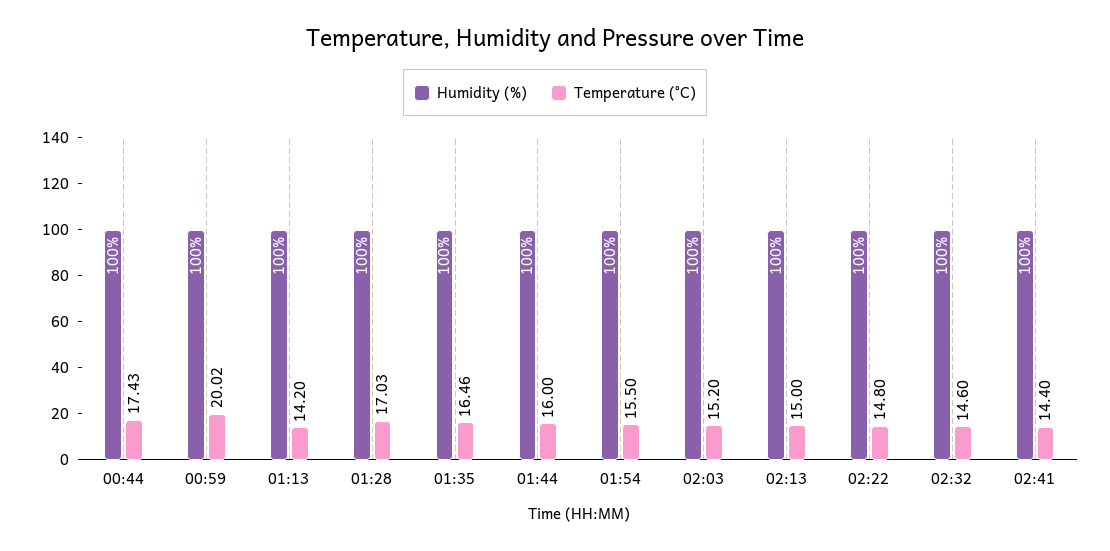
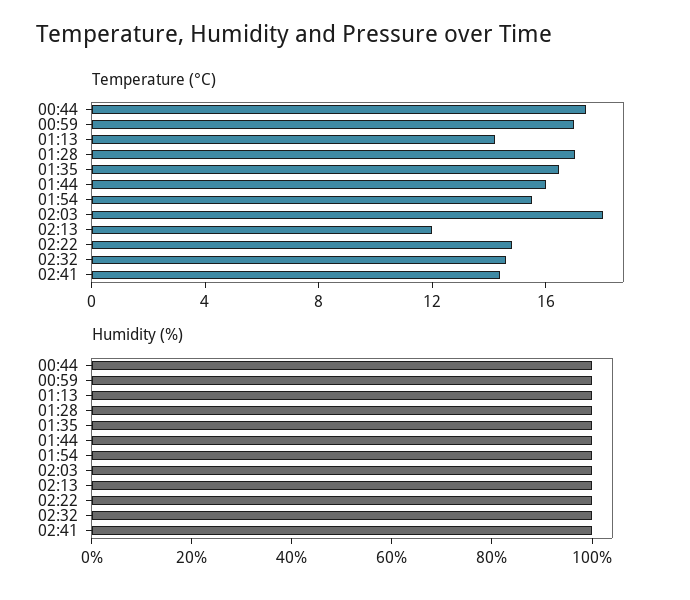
  {
    "Humidity (%)": {
      "00:44": 100,
      "00:59": 100,
      "01:13": 100,
      "01:28": 100,
      "01:35": 100,
      "01:44": 100,
      "01:54": 100,
      "02:03": 100,
      "02:13": 100,
      "02:22": 100,
      "02:32": 100,
      "02:41": 100
    },
    "Temperature (°C)": {
      "00:44": 17.43,
-     "00:59": 20.02,
+     "00:59": 17,
      "01:13": 14.2,
      "01:28": 17.03,
      "01:35": 16.46,
      "01:44": 16,
      "01:54": 15.5,
-     "02:03": 15.2,
+     "02:03": 18,
-     "02:13": 15,
+     "02:13": 12,
      "02:22": 14.8,
      "02:32": 14.6,
      "02:41": 14.4
    }
  }

